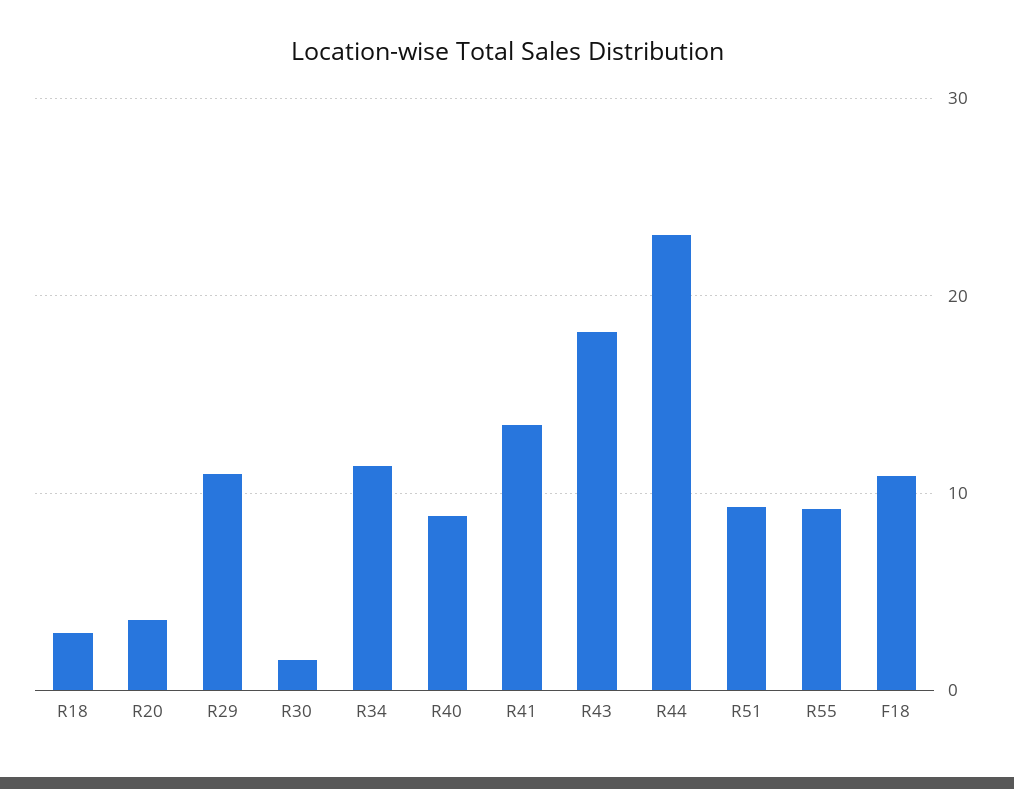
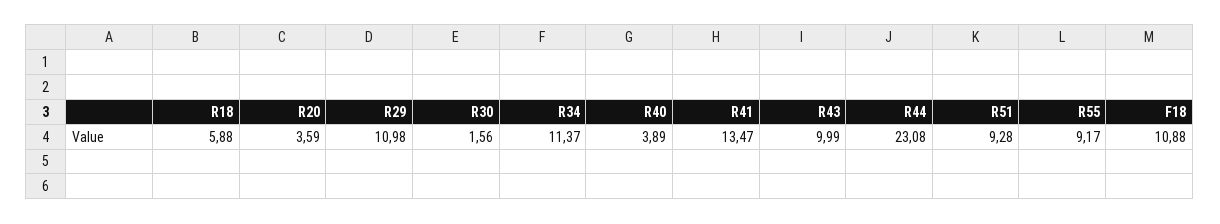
  {
-   "R18": 3,
+   "R18": 5.88,
    "R20": 3.59,
    "R29": 10.98,
    "R30": 1.56,
    "R34": 11.37,
-   "R40": 9,
+   "R40": 3.89,
    "R41": 13.47,
-   "R43": 18,
+   "R43": 9.99,
    "R44": 23.08,
    "R51": 9.28,
    "R55": 9.17,
    "F18": 10.88
  }

